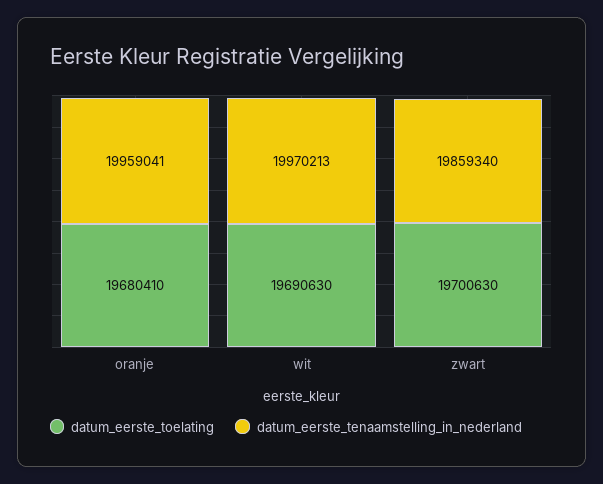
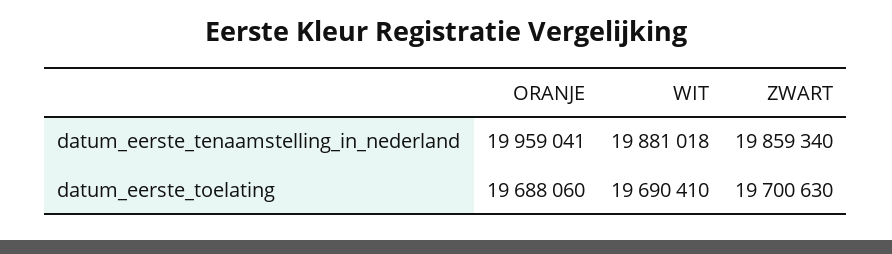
  {
    "datum_eerste_toelating": {
-     "oranje": 19680410,
+     "oranje": 19688060,
-     "wit": 19690630,
+     "wit": 19690410,
      "zwart": 19700630
    },
    "datum_eerste_tenaamstelling_in_nederland": {
      "oranje": 19959041,
-     "wit": 19970213,
+     "wit": 19881018,
      "zwart": 19859340
    }
  }

